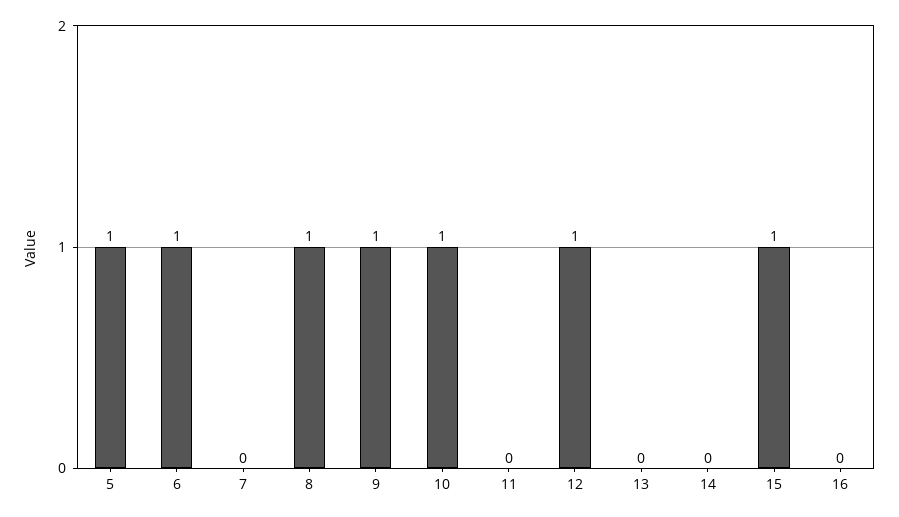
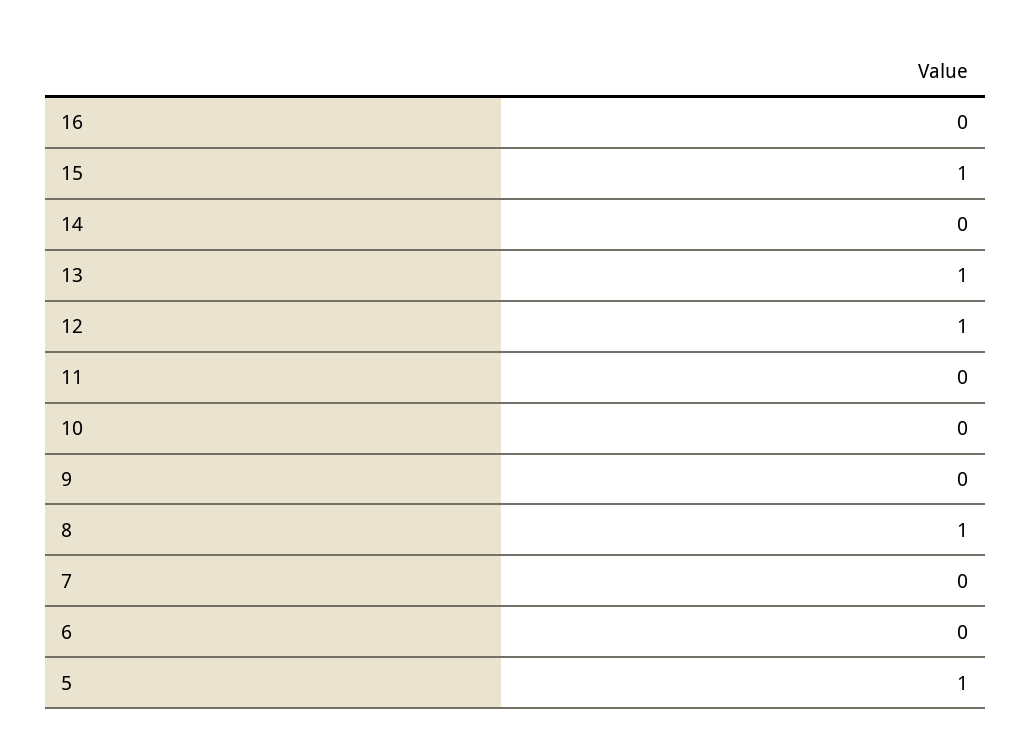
  {
    "5": 1,
-   "6": 1,
+   "6": 0,
    "7": 0,
    "8": 1,
-   "9": 1,
+   "9": 0,
-   "10": 1,
+   "10": 0,
    "11": 0,
    "12": 1,
-   "13": 0,
+   "13": 1,
    "14": 0,
    "15": 1,
    "16": 0
  }

